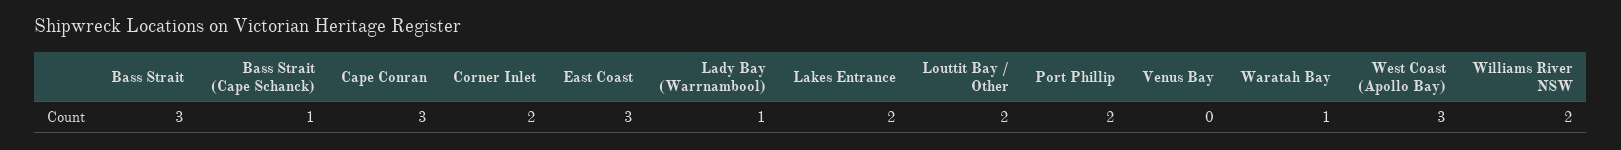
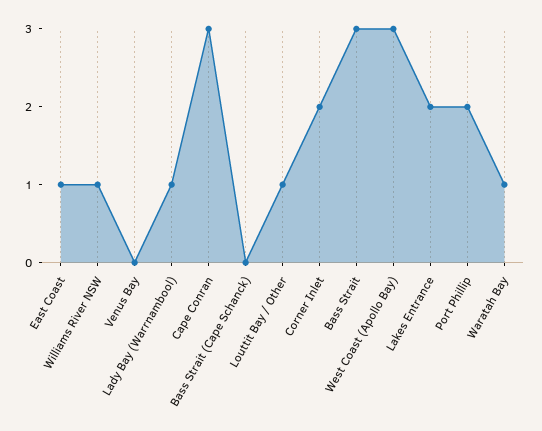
  {
    "Bass Strait": 3,
-   "Bass Strait (Cape Schanck)": 1,
+   "Bass Strait (Cape Schanck)": 0,
    "Cape Conran": 3,
    "Corner Inlet": 2,
-   "East Coast": 3,
+   "East Coast": 1,
    "Lady Bay (Warrnambool)": 1,
    "Lakes Entrance": 2,
-   "Louttit Bay / Other": 2,
+   "Louttit Bay / Other": 1,
    "Port Phillip": 2,
    "Venus Bay": 0,
    "Waratah Bay": 1,
    "West Coast (Apollo Bay)": 3,
-   "Williams River NSW": 2
+   "Williams River NSW": 1
  }

